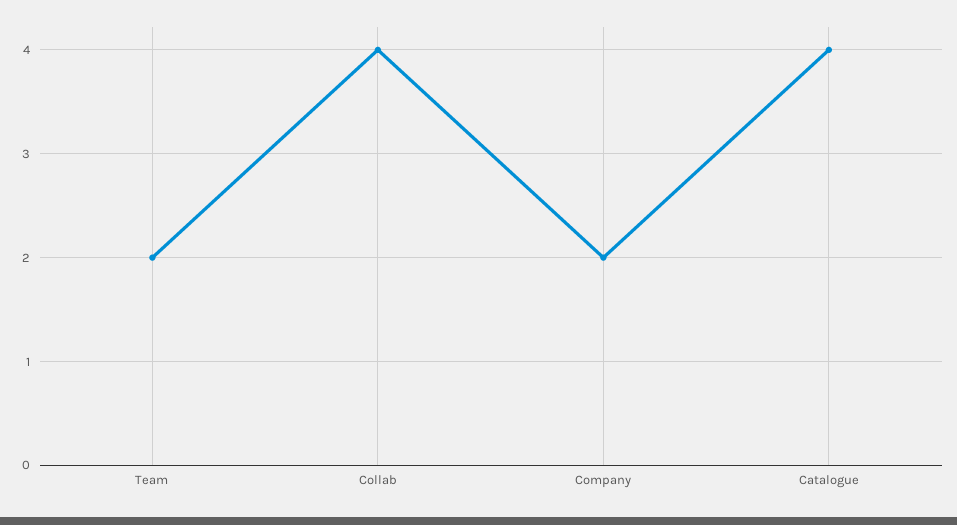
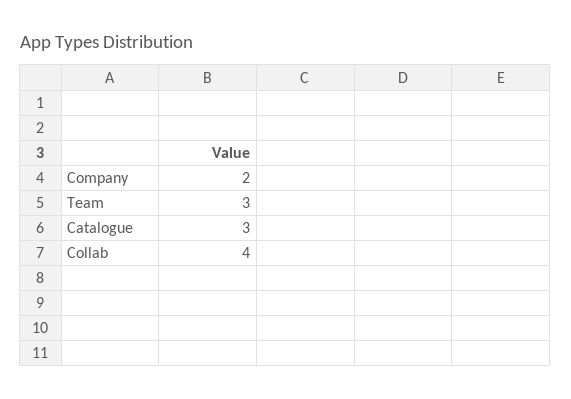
  {
-   "Team": 2,
+   "Team": 3,
    "Collab": 4,
    "Company": 2,
-   "Catalogue": 4
+   "Catalogue": 3
  }

